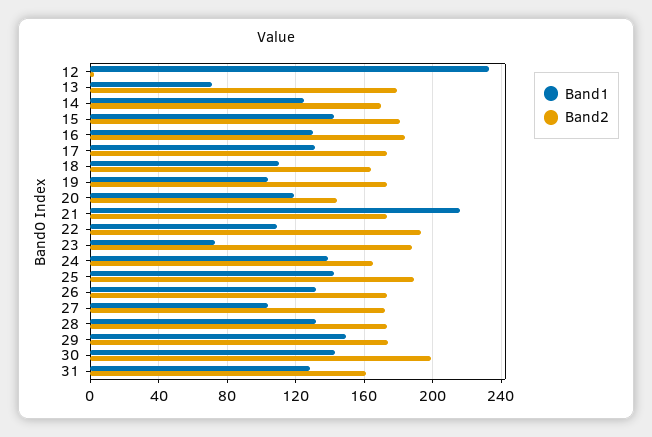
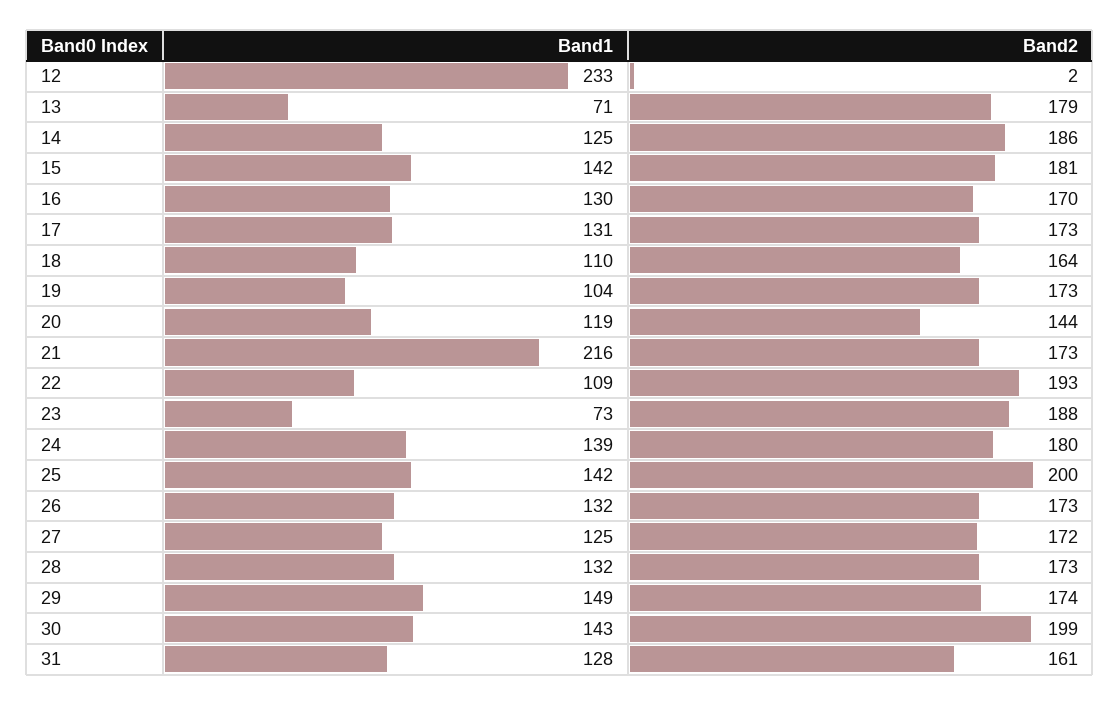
  {
    "Band1": {
      "12": 233,
      "13": 71,
      "14": 125,
      "15": 142,
      "16": 130,
      "17": 131,
      "18": 110,
      "19": 104,
      "20": 119,
      "21": 216,
      "22": 109,
      "23": 73,
      "24": 139,
      "25": 142,
      "26": 132,
-     "27": 105,
+     "27": 125,
      "28": 132,
      "29": 149,
      "30": 143,
      "31": 128
    },
    "Band2": {
      "12": 2,
      "13": 179,
-     "14": 170,
+     "14": 186,
      "15": 181,
-     "16": 185,
+     "16": 170,
      "17": 173,
      "18": 164,
      "19": 173,
      "20": 144,
      "21": 173,
      "22": 193,
      "23": 188,
-     "24": 165,
+     "24": 180,
-     "25": 190,
+     "25": 200,
      "26": 173,
      "27": 172,
      "28": 173,
      "29": 174,
      "30": 199,
      "31": 161
    }
  }

